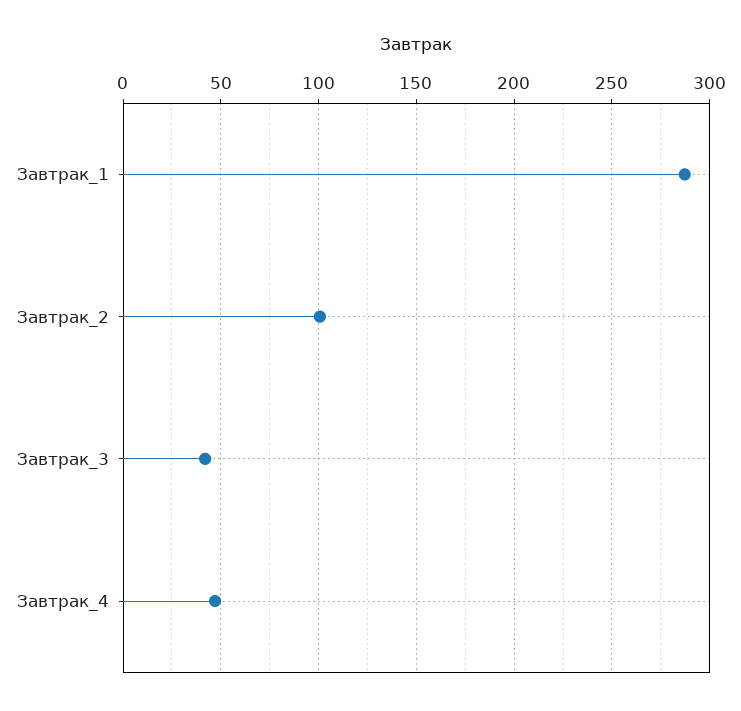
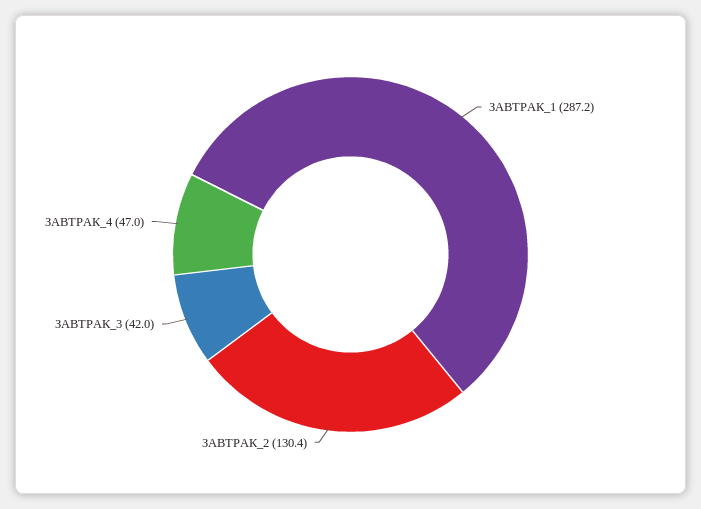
  {
    "Завтрак_1": 287.2,
-   "Завтрак_2": 100,
+   "Завтрак_2": 130.4,
    "Завтрак_3": 42,
    "Завтрак_4": 47
  }

